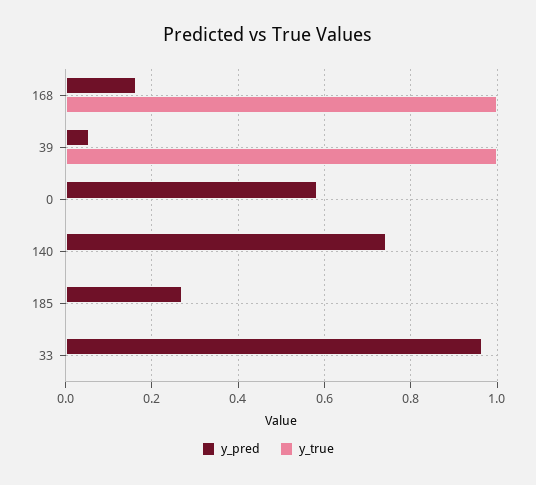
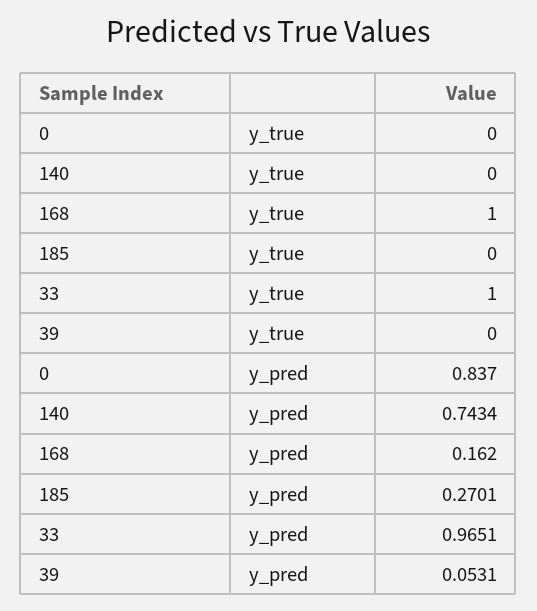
  {
    "y_pred": {
      "168": 0.162,
      "39": 0.0531,
-     "0": 0.58,
+     "0": 0.837,
      "140": 0.7434,
      "185": 0.2701,
      "33": 0.9651
    },
    "y_true": {
      "168": 1,
-     "39": 1,
+     "39": 0,
      "0": 0,
      "140": 0,
      "185": 0,
-     "33": 0
+     "33": 1
    }
  }

